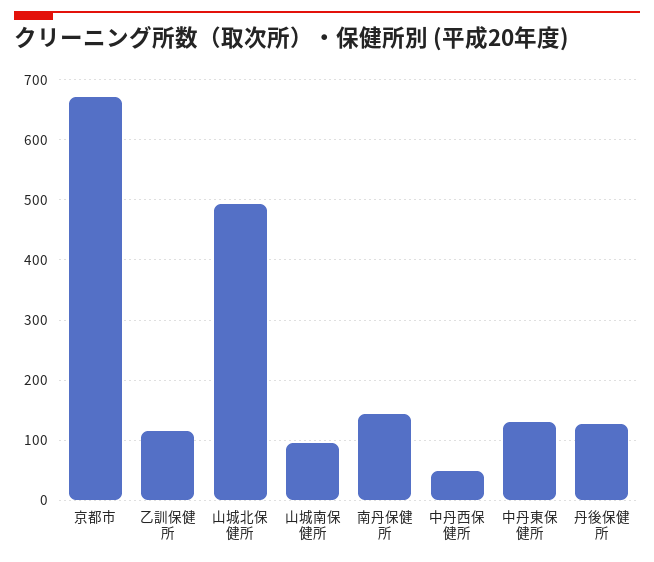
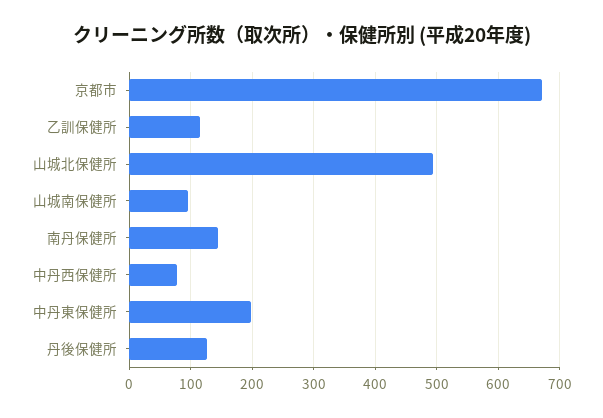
  {
    "京都市": 670,
    "乙訓保健所": 120,
    "山城北保健所": 490,
    "山城南保健所": 100,
    "南丹保健所": 140,
-   "中丹西保健所": 50,
+   "中丹西保健所": 80,
-   "中丹東保健所": 130,
+   "中丹東保健所": 200,
    "丹後保健所": 130
  }

